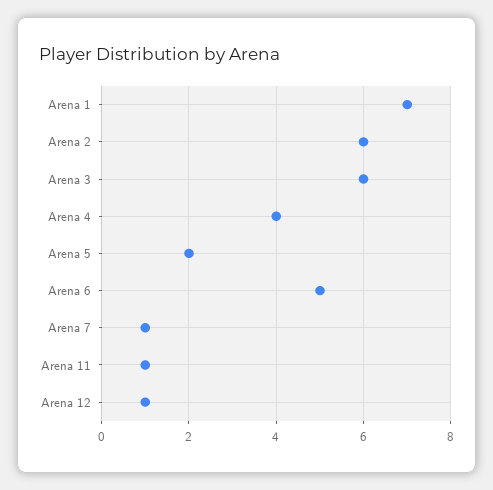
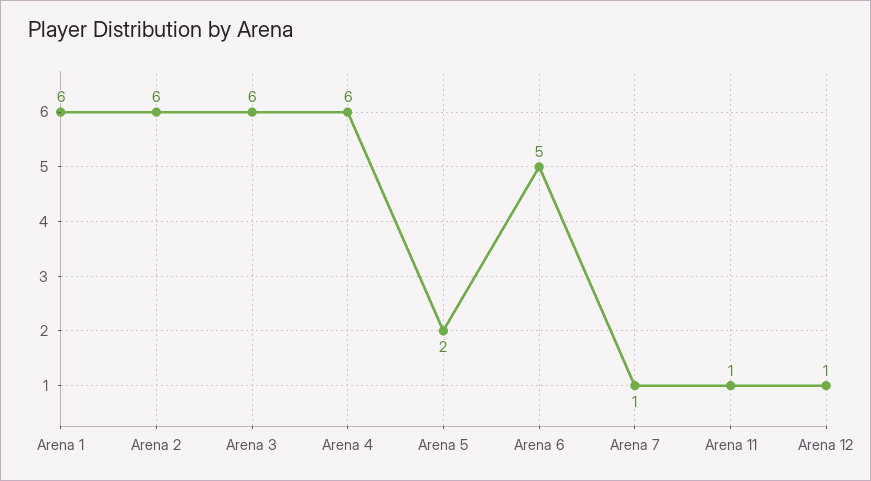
  {
-   "Arena 1": 7,
+   "Arena 1": 6,
    "Arena 2": 6,
    "Arena 3": 6,
-   "Arena 4": 4,
+   "Arena 4": 6,
    "Arena 5": 2,
    "Arena 6": 5,
    "Arena 7": 1,
    "Arena 11": 1,
    "Arena 12": 1
  }

